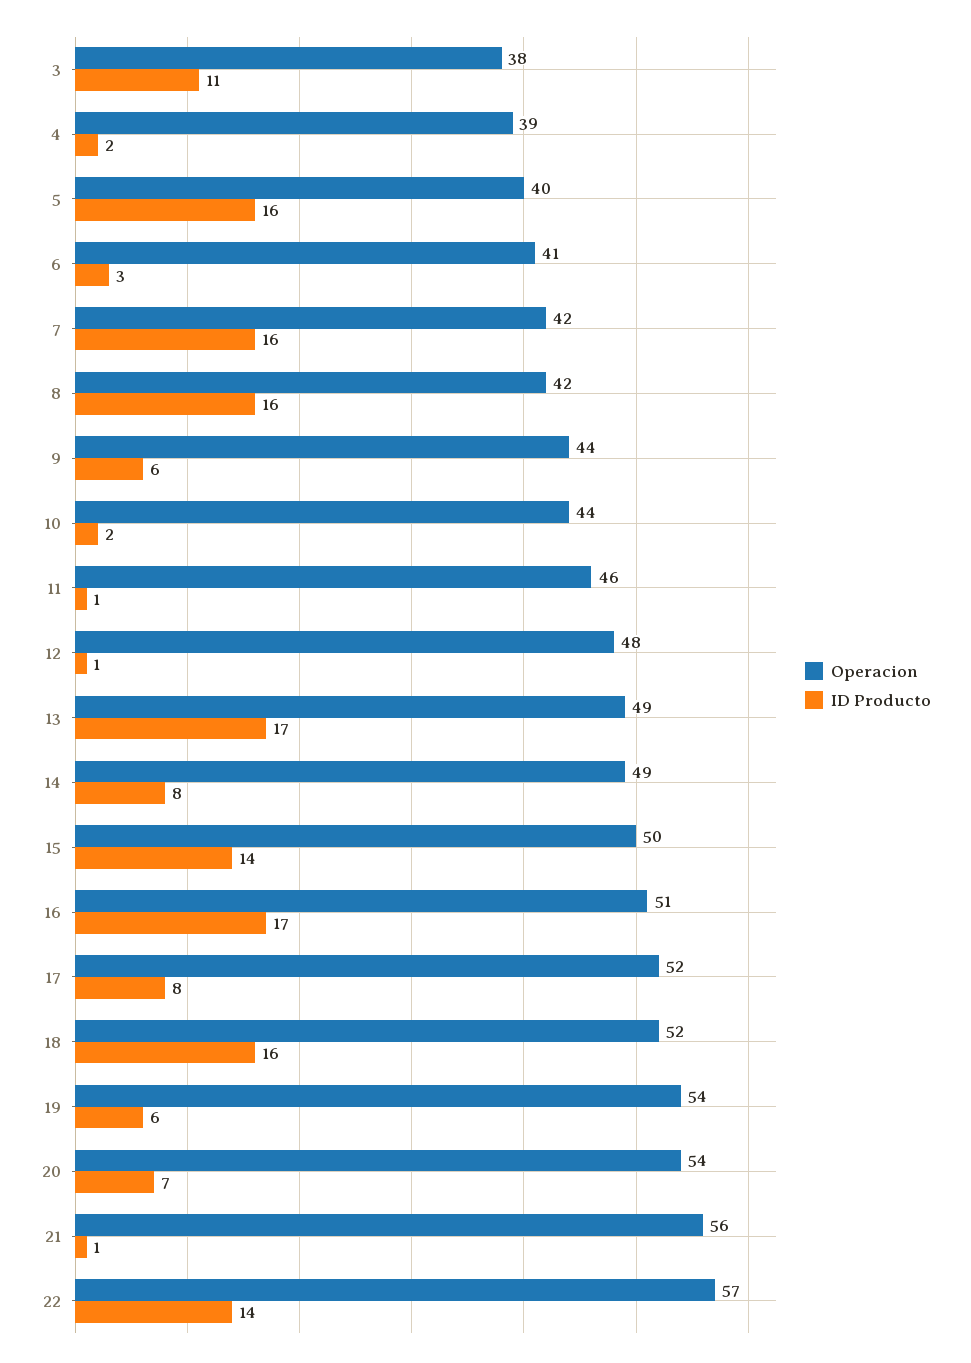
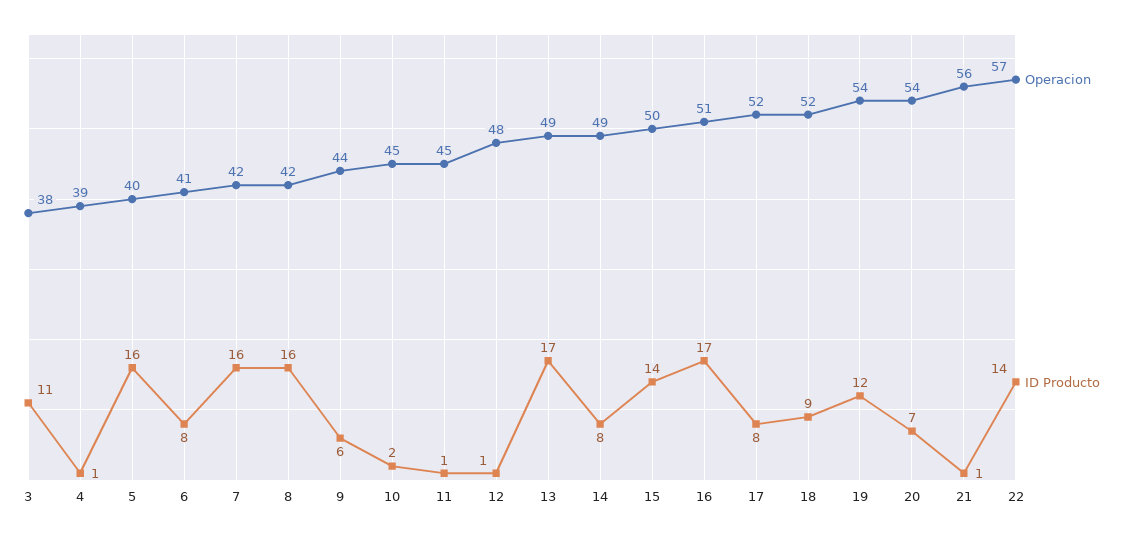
  {
    "Operacion": {
      "3": 38,
      "4": 39,
      "5": 40,
      "6": 41,
      "7": 42,
      "8": 42,
      "9": 44,
-     "10": 44,
+     "10": 45,
-     "11": 46,
+     "11": 45,
      "12": 48,
      "13": 49,
      "14": 49,
      "15": 50,
      "16": 51,
      "17": 52,
      "18": 52,
      "19": 54,
      "20": 54,
      "21": 56,
      "22": 57
    },
    "ID Producto": {
      "3": 11,
-     "4": 2,
+     "4": 1,
      "5": 16,
-     "6": 3,
+     "6": 8,
      "7": 16,
      "8": 16,
      "9": 6,
      "10": 2,
      "11": 1,
      "12": 1,
      "13": 17,
      "14": 8,
      "15": 14,
      "16": 17,
      "17": 8,
-     "18": 16,
+     "18": 9,
-     "19": 6,
+     "19": 12,
      "20": 7,
      "21": 1,
      "22": 14
    }
  }

